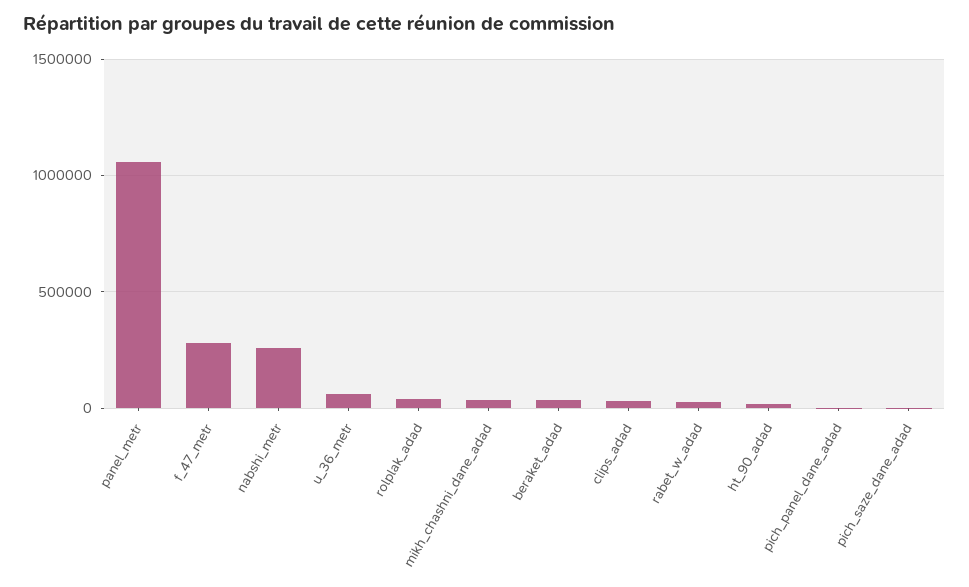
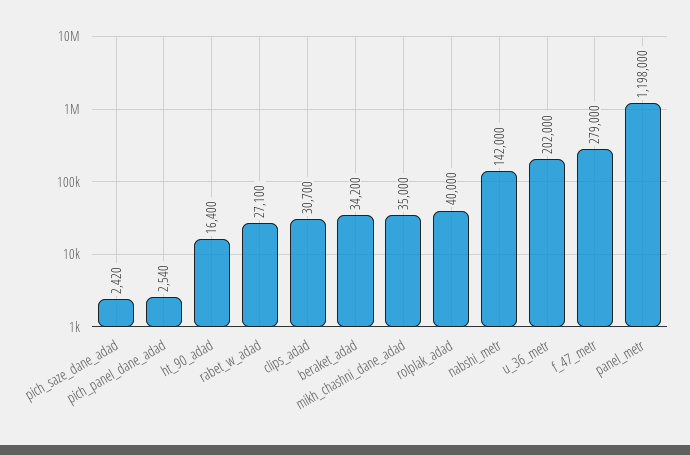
  {
-   "panel_metr": 1050000,
+   "panel_metr": 1198000,
    "f_47_metr": 279000,
-   "nabshi_metr": 250000,
+   "nabshi_metr": 142000,
-   "u_36_metr": 50000,
+   "u_36_metr": 202000,
    "rolplak_adad": 40000,
    "mikh_chashni_dane_adad": 35000,
    "beraket_adad": 34200,
    "clips_adad": 30700,
    "rabet_w_adad": 27100,
    "ht_90_adad": 16400,
    "pich_panel_dane_adad": 2540,
    "pich_saze_dane_adad": 2420
  }

